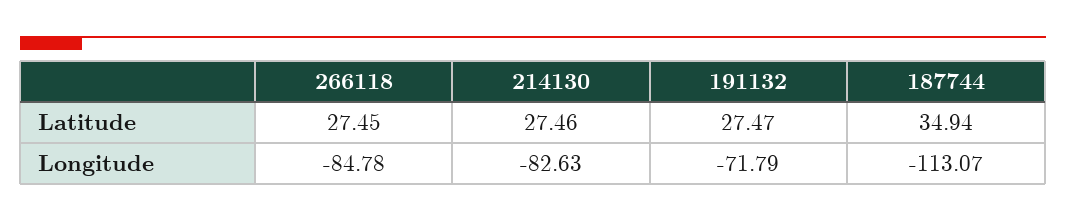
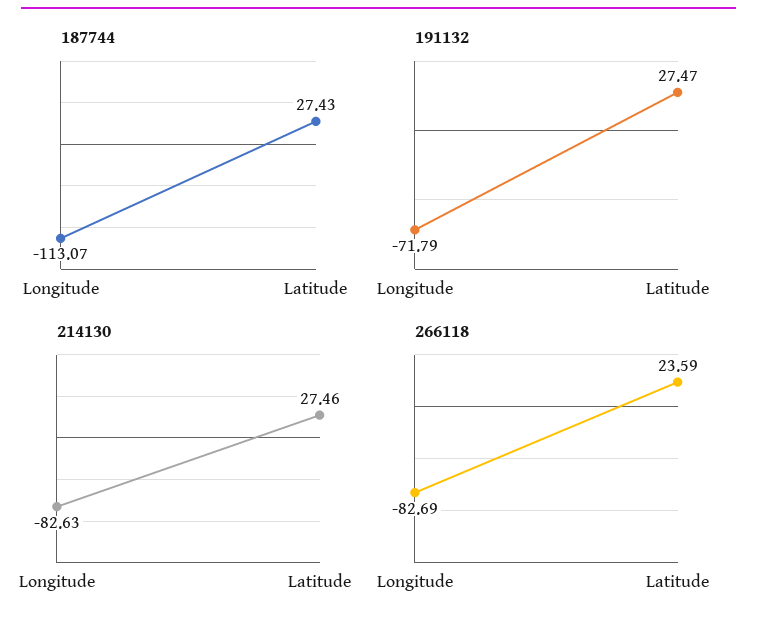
  {
    "266118": {
-     "Latitude": 27.45,
+     "Latitude": 23.59,
-     "Longitude": -84.78
+     "Longitude": -82.69
    },
    "214130": {
      "Latitude": 27.46,
      "Longitude": -82.63
    },
    "191132": {
      "Latitude": 27.47,
      "Longitude": -71.79
    },
    "187744": {
-     "Latitude": 34.94,
+     "Latitude": 27.43,
      "Longitude": -113.07
    }
  }

